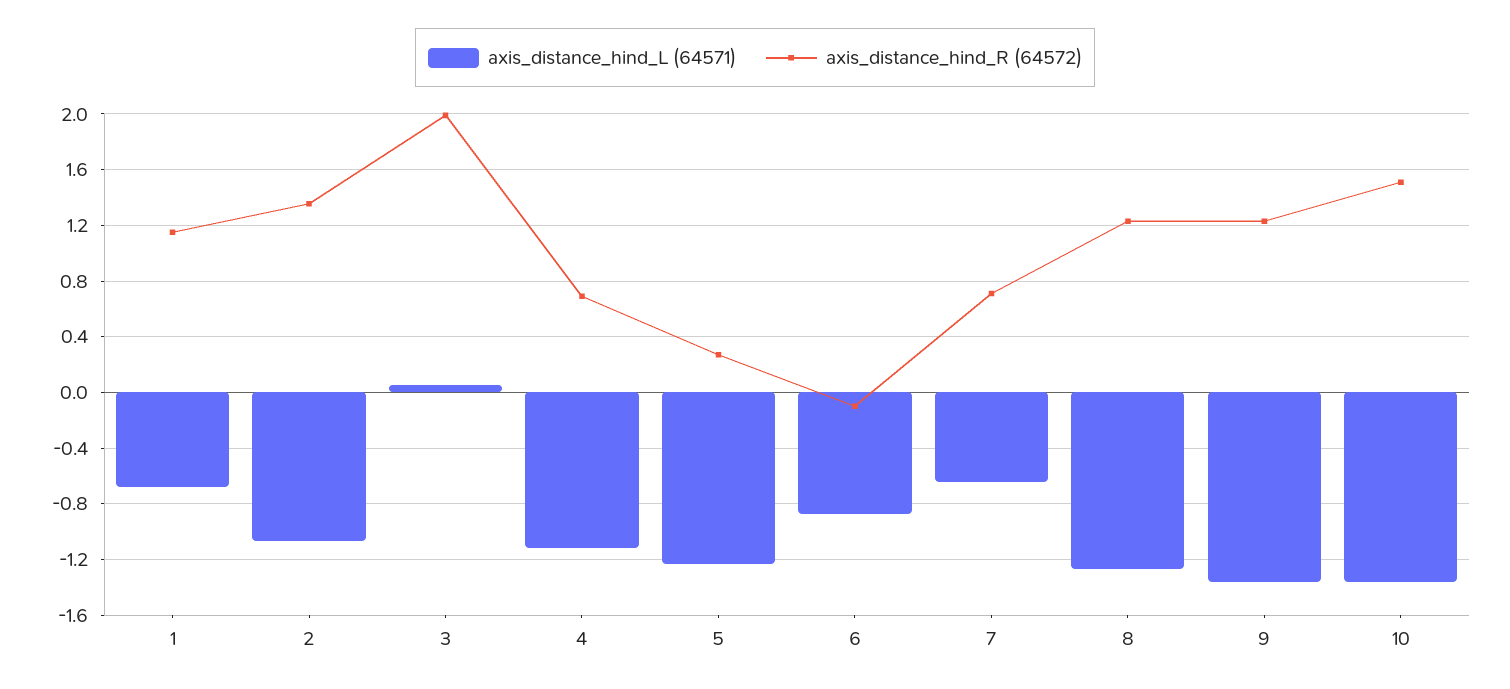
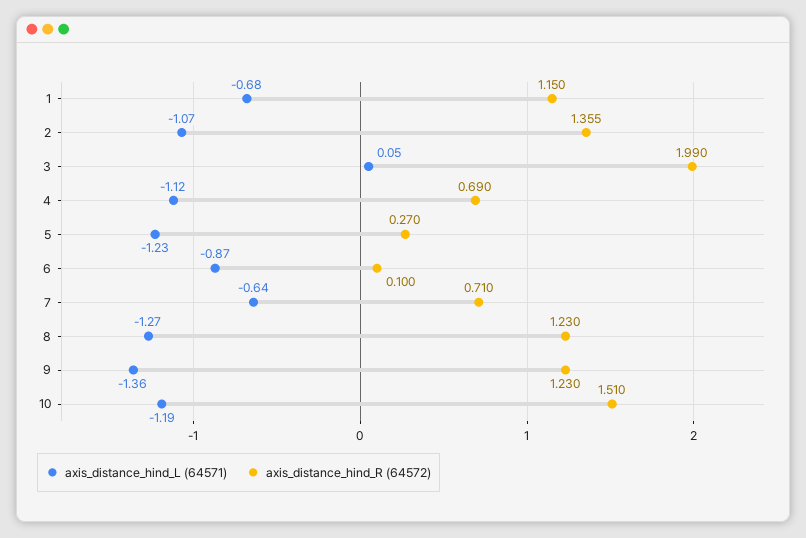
  {
    "axis_distance_hind_L (64571)": {
      "1": -0.68,
      "2": -1.07,
      "3": 0.05,
      "4": -1.12,
      "5": -1.23,
      "6": -0.87,
      "7": -0.64,
      "8": -1.27,
      "9": -1.36,
-     "10": -1.35
+     "10": -1.19
    },
    "axis_distance_hind_R (64572)": {
      "1": 1.15,
      "2": 1.355,
      "3": 1.99,
      "4": 0.69,
      "5": 0.27,
-     "6": -0.1,
+     "6": 0.1,
      "7": 0.71,
      "8": 1.23,
      "9": 1.23,
      "10": 1.51
    }
  }

